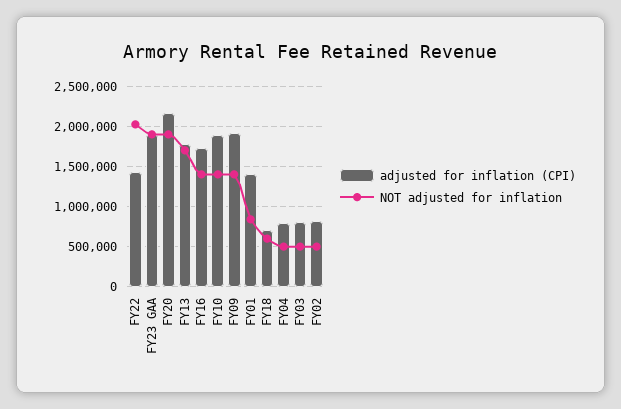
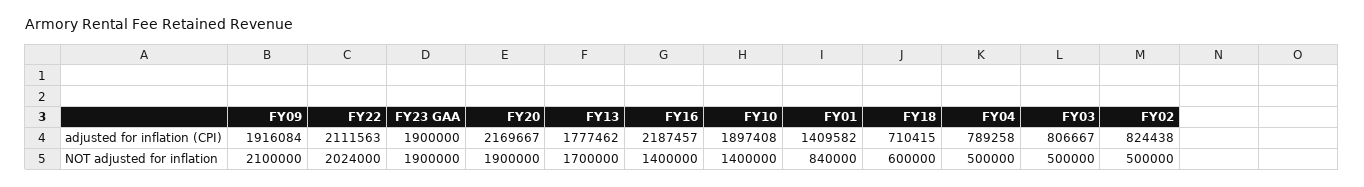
  {
    "adjusted for inflation (CPI)": {
-     "FY22": 1400000,
+     "FY22": 2111563,
      "FY23 GAA": 1900000,
      "FY20": 2169667,
      "FY13": 1777462,
-     "FY16": 1700000,
+     "FY16": 2187457,
      "FY10": 1897408,
      "FY09": 1916084,
      "FY01": 1409582,
      "FY18": 710415,
      "FY04": 789258,
      "FY03": 806667,
      "FY02": 824438
    },
    "NOT adjusted for inflation": {
      "FY22": 2024000,
      "FY23 GAA": 1900000,
      "FY20": 1900000,
      "FY13": 1700000,
      "FY16": 1400000,
      "FY10": 1400000,
-     "FY09": 1400000,
+     "FY09": 2100000,
      "FY01": 840000,
      "FY18": 600000,
      "FY04": 500000,
      "FY03": 500000,
      "FY02": 500000
    }
  }

